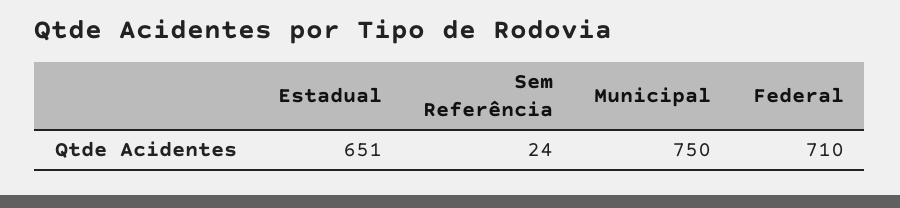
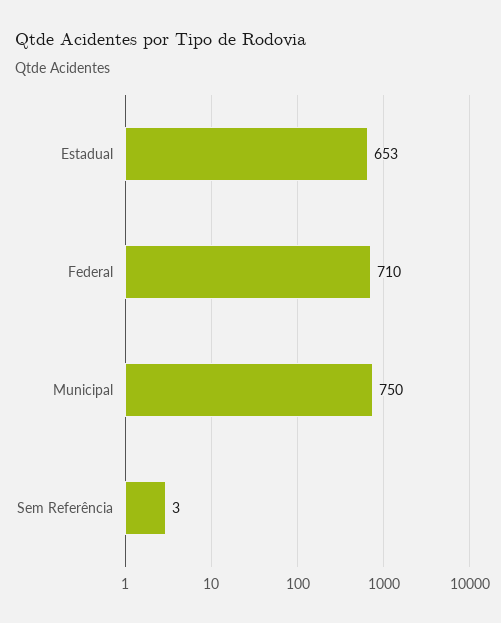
  {
-   "Estadual": 651,
+   "Estadual": 653,
-   "Sem Referência": 24,
+   "Sem Referência": 3,
    "Municipal": 750,
    "Federal": 710
  }

